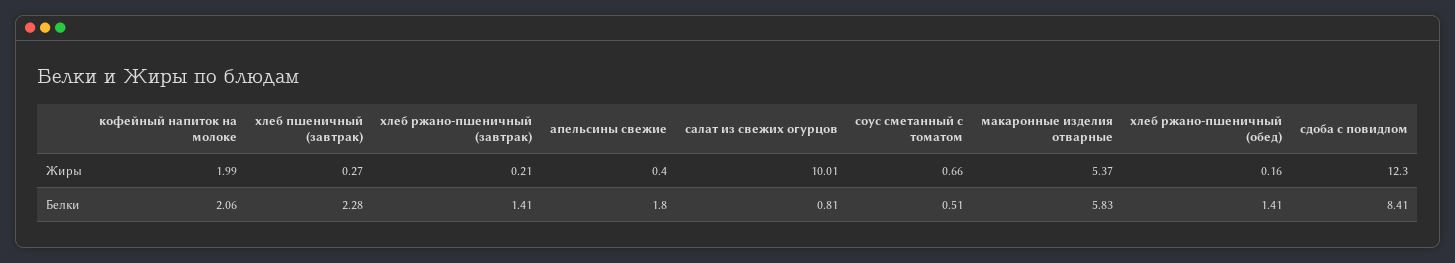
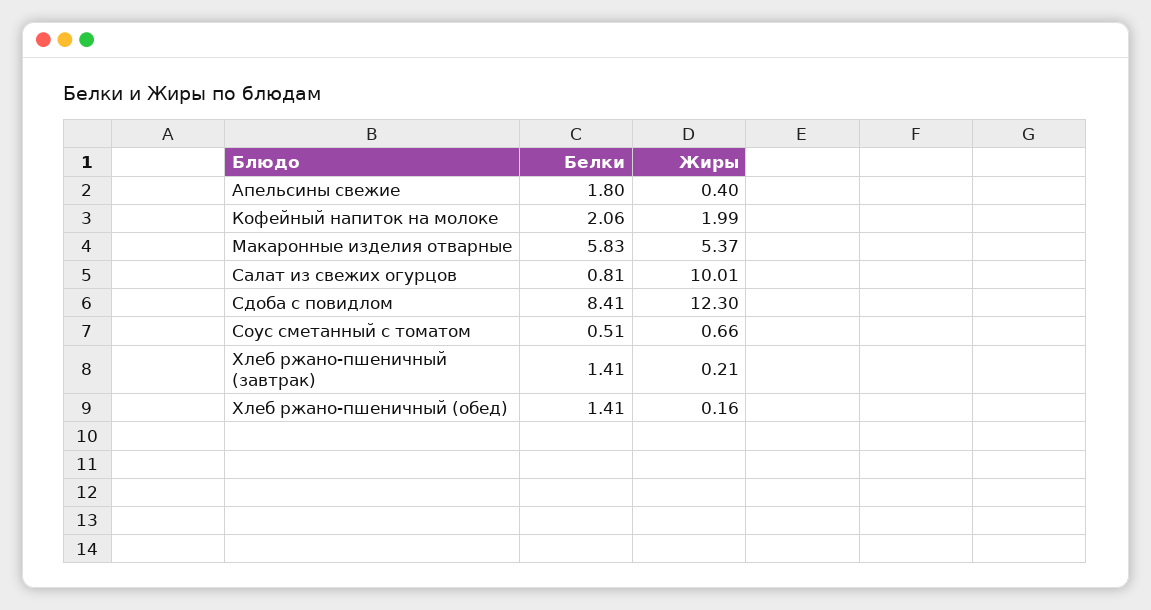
  {
    "кофейный напиток на молоке": {
      "Жиры": 1.99,
      "Белки": 2.06
    },
-   "хлеб пшеничный (завтрак)": {
-     "Жиры": 0.27,
-     "Белки": 2.28
-   },
    "хлеб ржано-пшеничный (завтрак)": {
      "Жиры": 0.21,
      "Белки": 1.41
    },
    "апельсины свежие": {
      "Жиры": 0.4,
      "Белки": 1.8
    },
    "салат из свежих огурцов": {
      "Жиры": 10.01,
      "Белки": 0.81
    },
    "соус сметанный с томатом": {
      "Жиры": 0.66,
      "Белки": 0.51
    },
    "макаронные изделия отварные": {
      "Жиры": 5.37,
      "Белки": 5.83
    },
    "хлеб ржано-пшеничный (обед)": {
      "Жиры": 0.16,
      "Белки": 1.41
    },
    "сдоба с повидлом": {
      "Жиры": 12.3,
      "Белки": 8.41
    }
  }

